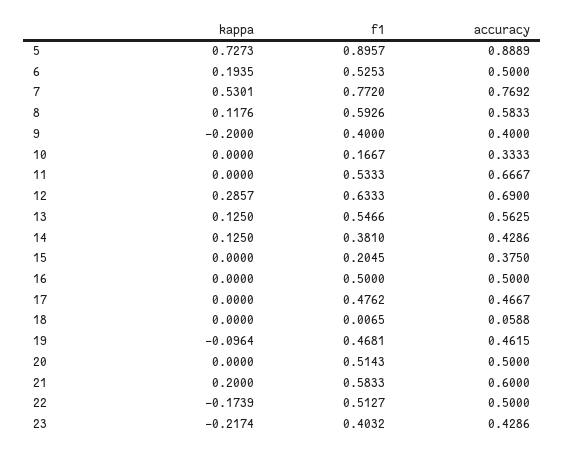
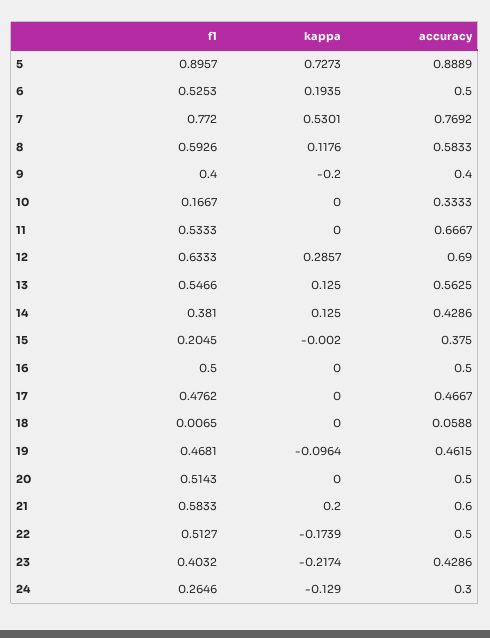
  {
    "kappa": {
      "5": 0.7273,
      "6": 0.1935,
      "7": 0.5301,
      "8": 0.1176,
      "9": -0.2,
      "10": 0,
      "11": 0,
      "12": 0.2857,
      "13": 0.125,
      "14": 0.125,
-     "15": 0,
+     "15": -0.002,
      "16": 0,
      "17": 0,
      "18": 0,
      "19": -0.0964,
      "20": 0,
      "21": 0.2,
      "22": -0.1739,
-     "23": -0.2174
+     "23": -0.2174,
+     "24": -0.129
    },
    "f1": {
      "5": 0.8957,
      "6": 0.5253,
      "7": 0.772,
      "8": 0.5926,
      "9": 0.4,
      "10": 0.1667,
      "11": 0.5333,
      "12": 0.6333,
      "13": 0.5466,
      "14": 0.381,
      "15": 0.2045,
      "16": 0.5,
      "17": 0.4762,
      "18": 0.0065,
      "19": 0.4681,
      "20": 0.5143,
      "21": 0.5833,
      "22": 0.5127,
-     "23": 0.4032
+     "23": 0.4032,
+     "24": 0.2646
    },
    "accuracy": {
      "5": 0.8889,
      "6": 0.5,
      "7": 0.7692,
      "8": 0.5833,
      "9": 0.4,
      "10": 0.3333,
      "11": 0.6667,
      "12": 0.69,
      "13": 0.5625,
      "14": 0.4286,
      "15": 0.375,
      "16": 0.5,
      "17": 0.4667,
      "18": 0.0588,
      "19": 0.4615,
      "20": 0.5,
      "21": 0.6,
      "22": 0.5,
-     "23": 0.4286
+     "23": 0.4286,
+     "24": 0.3
    }
  }

